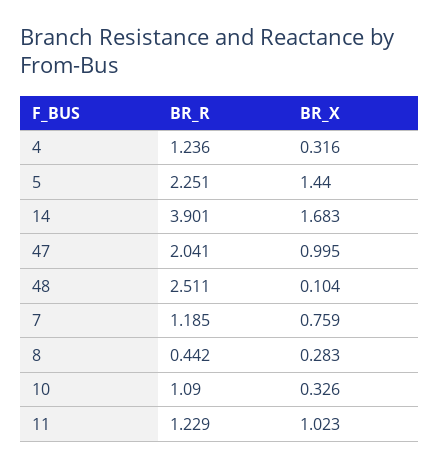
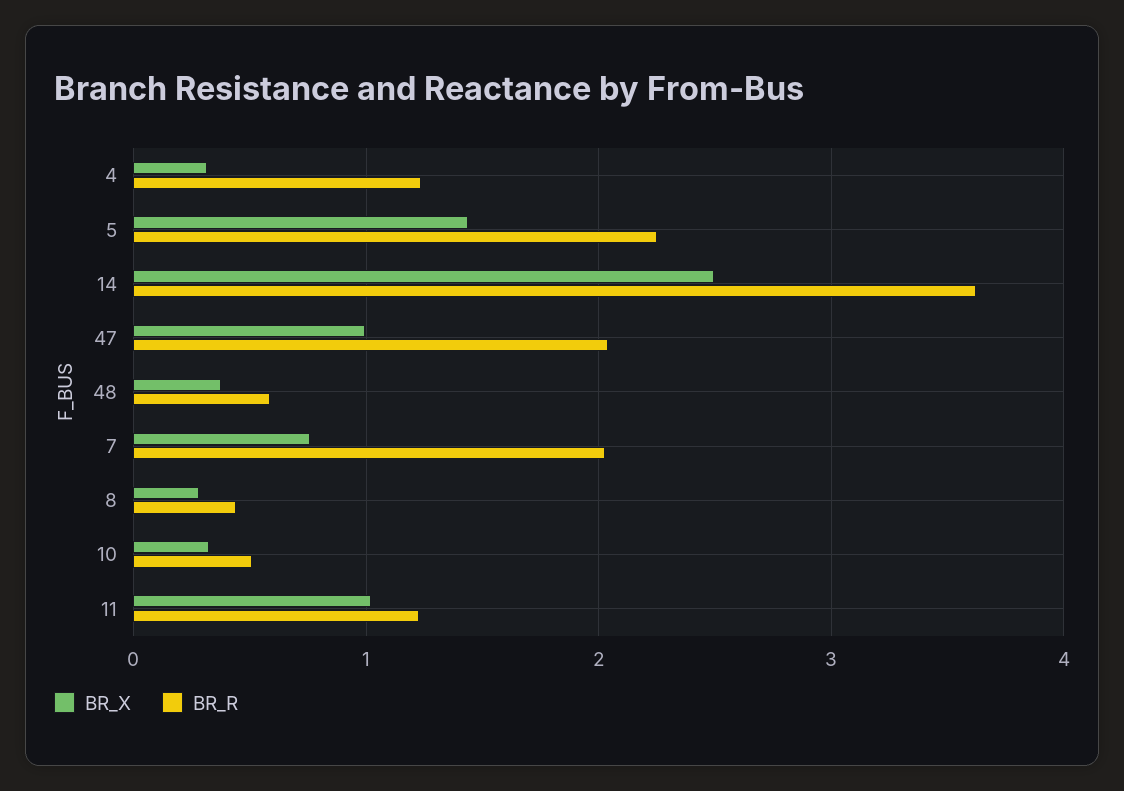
  {
    "BR_R": {
      "4": 1.236,
      "5": 2.251,
-     "14": 3.901,
+     "14": 3.6,
      "47": 2.041,
-     "48": 2.511,
+     "48": 0.6,
-     "7": 1.185,
+     "7": 2,
      "8": 0.442,
-     "10": 1.09,
+     "10": 0.5,
      "11": 1.229
    },
    "BR_X": {
      "4": 0.316,
      "5": 1.44,
-     "14": 1.683,
+     "14": 2.5,
      "47": 0.995,
-     "48": 0.104,
+     "48": 0.4,
      "7": 0.759,
      "8": 0.283,
      "10": 0.326,
      "11": 1.023
    }
  }

